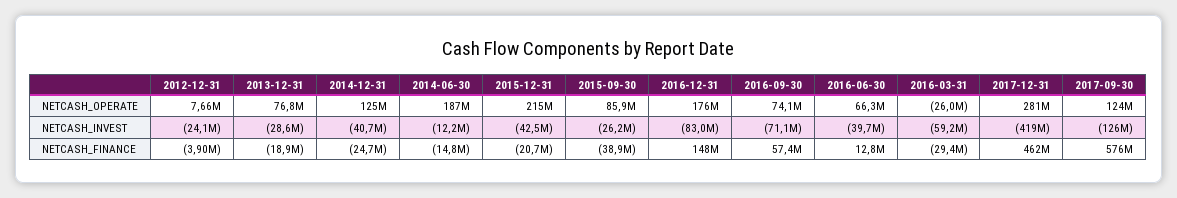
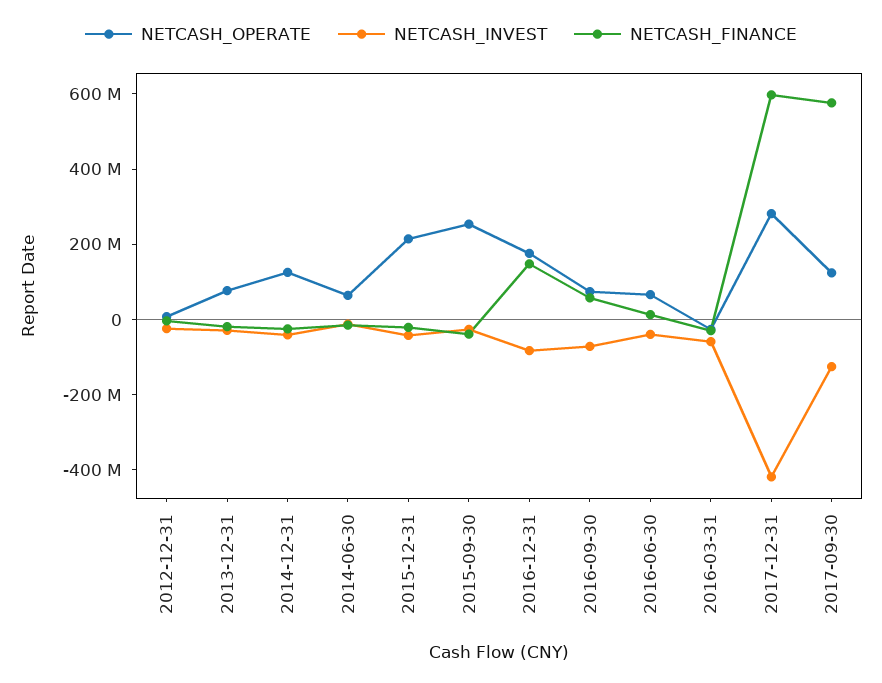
  {
    "NETCASH_OPERATE": {
      "2012-12-31": 7660000,
      "2013-12-31": 76800000,
      "2014-12-31": 125000000,
-     "2014-06-30": 187000000,
+     "2014-06-30": 50000000,
      "2015-12-31": 215000000,
-     "2015-09-30": 85900000,
+     "2015-09-30": 250000000,
      "2016-12-31": 176000000,
      "2016-09-30": 74100000,
      "2016-06-30": 66300000,
      "2016-03-31": -26000000,
      "2017-12-31": 281000000,
      "2017-09-30": 124000000
    },
    "NETCASH_INVEST": {
      "2012-12-31": -24100000,
      "2013-12-31": -28600000,
      "2014-12-31": -40700000,
      "2014-06-30": -12200000,
      "2015-12-31": -42500000,
      "2015-09-30": -26200000,
      "2016-12-31": -83000000,
      "2016-09-30": -71100000,
      "2016-06-30": -39700000,
      "2016-03-31": -59200000,
      "2017-12-31": -419000000,
      "2017-09-30": -126000000
    },
    "NETCASH_FINANCE": {
      "2012-12-31": -3900000,
      "2013-12-31": -18900000,
      "2014-12-31": -24700000,
      "2014-06-30": -14800000,
      "2015-12-31": -20700000,
      "2015-09-30": -38900000,
      "2016-12-31": 148000000,
      "2016-09-30": 57400000,
      "2016-06-30": 12800000,
      "2016-03-31": -29400000,
-     "2017-12-31": 462000000,
+     "2017-12-31": 600000000,
      "2017-09-30": 576000000
    }
  }

